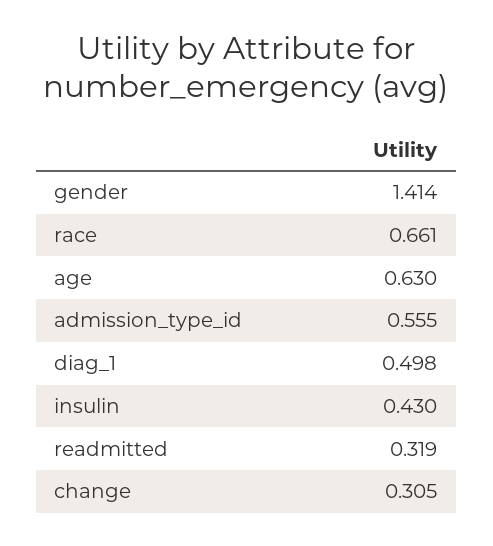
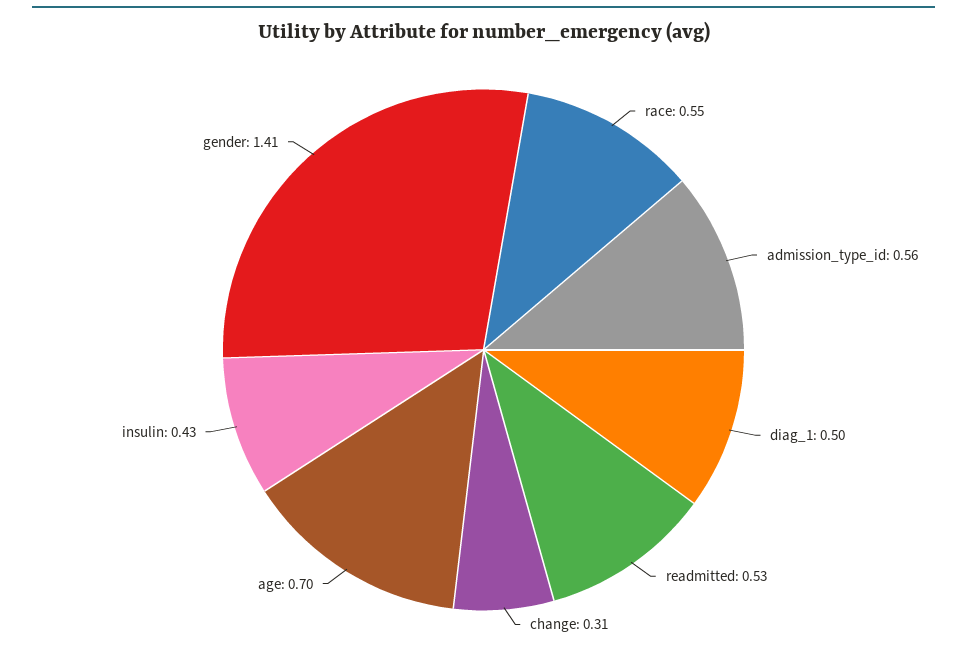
  {
    "gender": 1.414,
-   "race": 0.661,
+   "race": 0.55,
-   "age": 0.63,
+   "age": 0.7,
    "admission_type_id": 0.555,
    "diag_1": 0.498,
    "insulin": 0.43,
-   "readmitted": 0.319,
+   "readmitted": 0.53,
    "change": 0.305
  }

